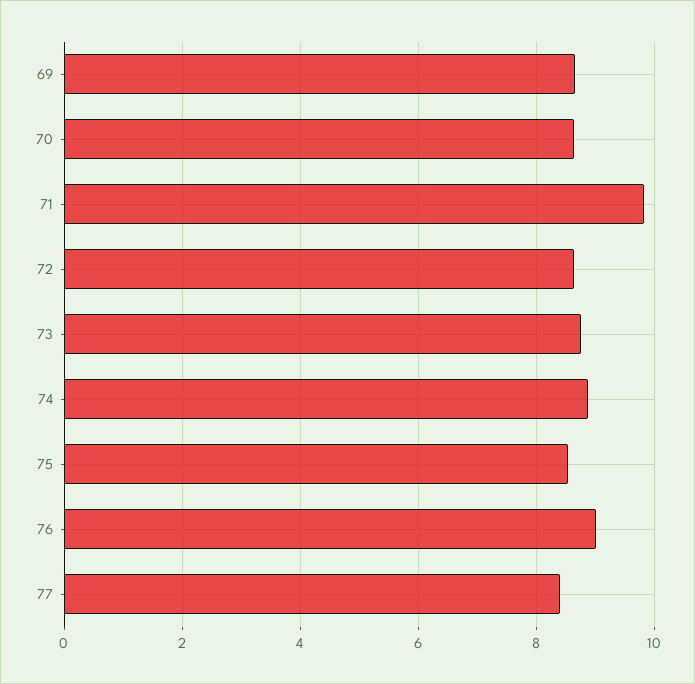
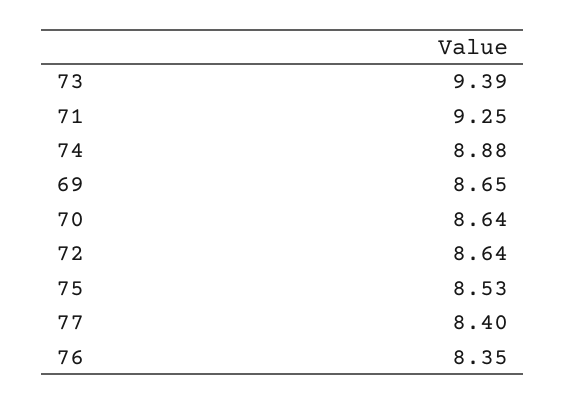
  {
    "69": 8.65,
    "70": 8.64,
-   "71": 9.8,
+   "71": 9.25,
    "72": 8.64,
-   "73": 8.8,
+   "73": 9.39,
    "74": 8.88,
    "75": 8.53,
-   "76": 9,
+   "76": 8.35,
    "77": 8.4
  }

